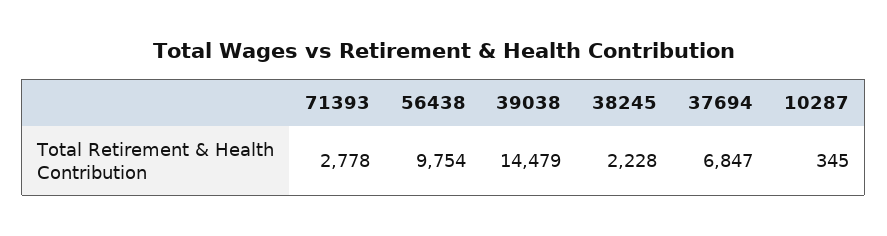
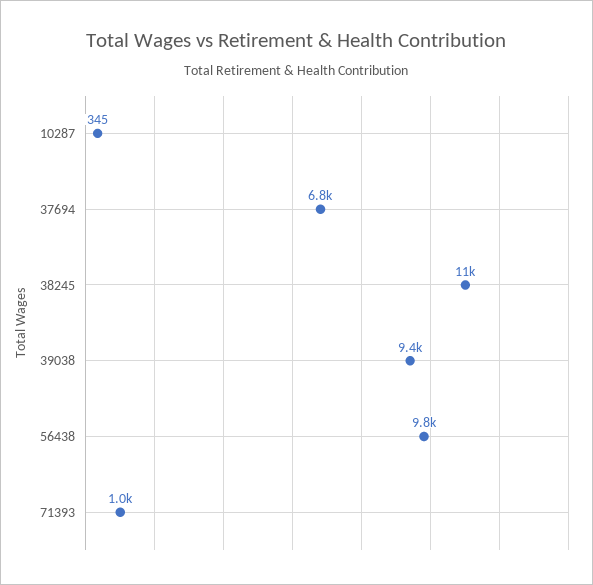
  {
-   "71393": 2778,
+   "71393": 1000,
    "56438": 9754,
-   "39038": 14479,
+   "39038": 9400,
-   "38245": 2228,
+   "38245": 11000,
    "37694": 6847,
    "10287": 345
  }

